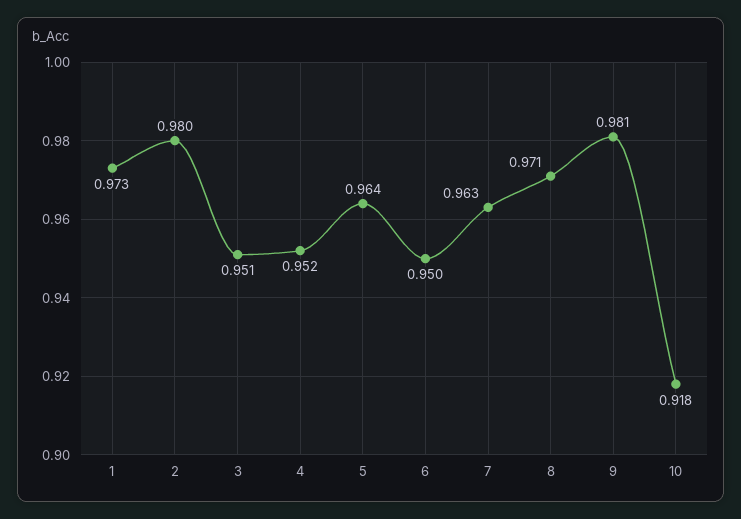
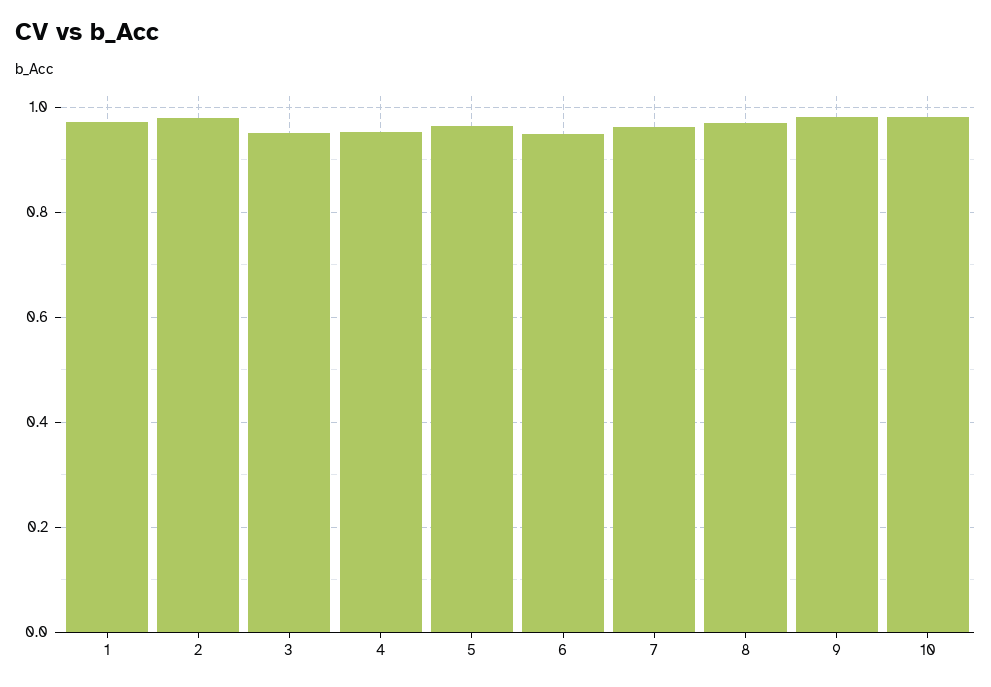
  {
    "1": 0.973,
    "2": 0.98,
    "3": 0.951,
    "4": 0.952,
    "5": 0.964,
    "6": 0.95,
    "7": 0.963,
    "8": 0.971,
    "9": 0.981,
-   "10": 0.918
+   "10": 0.98
  }

